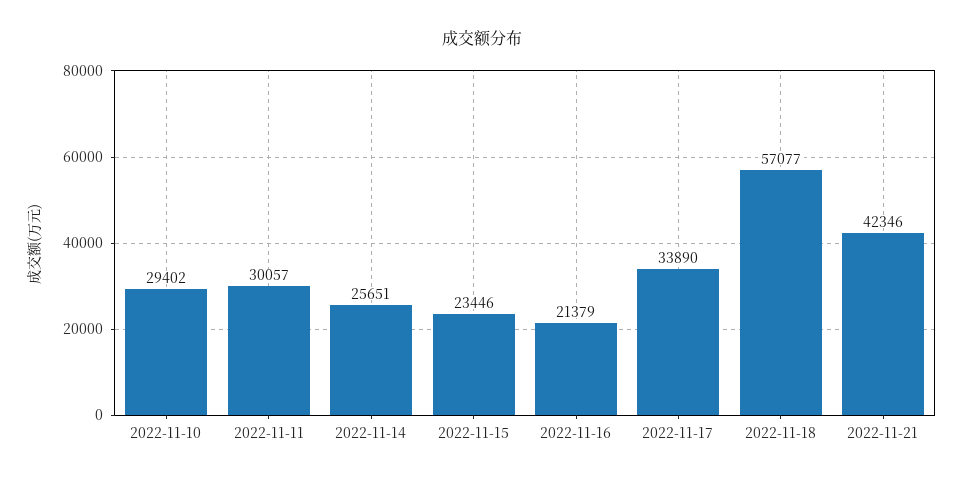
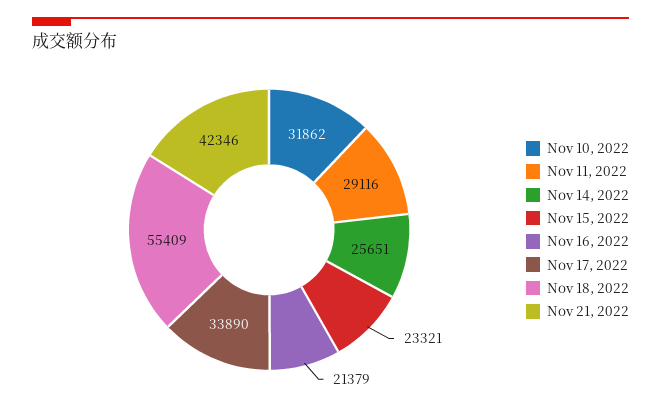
  {
-   "2022-11-10": 29402,
+   "2022-11-10": 31862,
-   "2022-11-11": 30057,
+   "2022-11-11": 29116,
    "2022-11-14": 25651,
-   "2022-11-15": 23446,
+   "2022-11-15": 23321,
    "2022-11-16": 21379,
    "2022-11-17": 33890,
-   "2022-11-18": 57077,
+   "2022-11-18": 55409,
    "2022-11-21": 42346
  }

